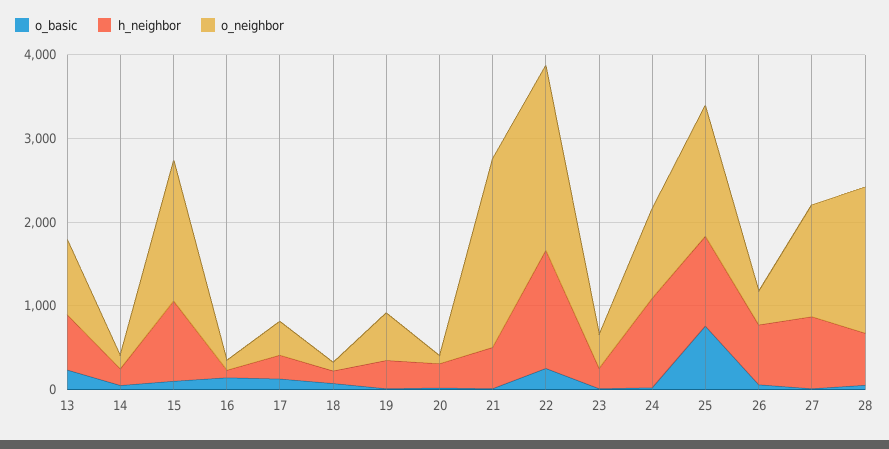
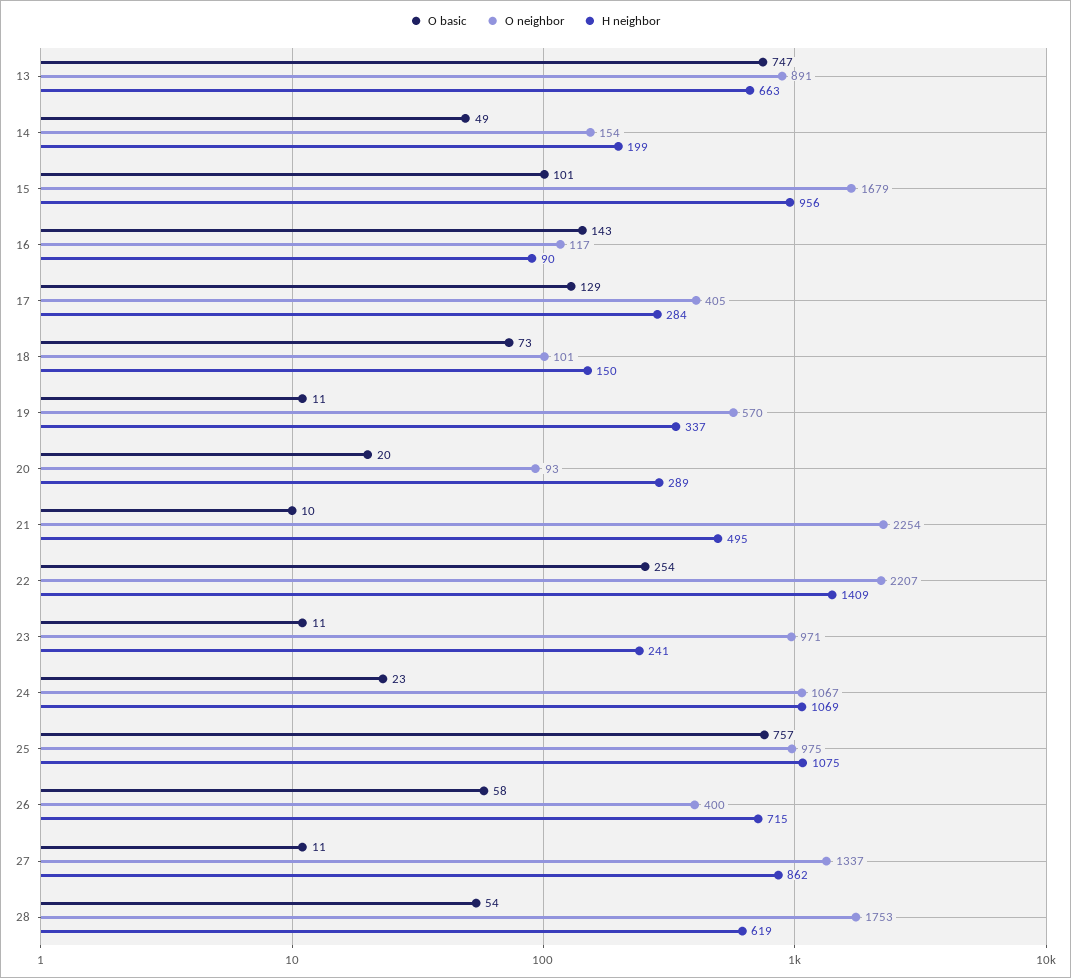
  {
    "o_basic": {
-     "13": 200,
+     "13": 747,
      "14": 49,
      "15": 101,
      "16": 143,
      "17": 129,
      "18": 73,
      "19": 11,
      "20": 20,
      "21": 10,
      "22": 254,
      "23": 11,
      "24": 23,
      "25": 757,
      "26": 58,
      "27": 11,
      "28": 54
    },
    "h_neighbor": {
      "13": 663,
      "14": 199,
      "15": 956,
      "16": 90,
      "17": 284,
      "18": 150,
      "19": 337,
      "20": 289,
      "21": 495,
      "22": 1409,
      "23": 241,
      "24": 1069,
      "25": 1075,
      "26": 715,
      "27": 862,
      "28": 619
    },
    "o_neighbor": {
      "13": 891,
      "14": 154,
      "15": 1679,
      "16": 117,
      "17": 405,
      "18": 101,
      "19": 570,
      "20": 93,
      "21": 2254,
      "22": 2207,
-     "23": 400,
+     "23": 971,
      "24": 1067,
-     "25": 1600,
+     "25": 975,
      "26": 400,
      "27": 1337,
      "28": 1753
    }
  }

